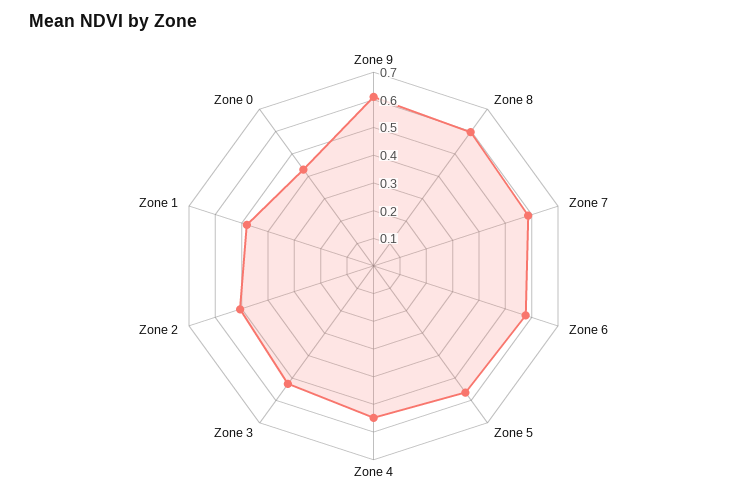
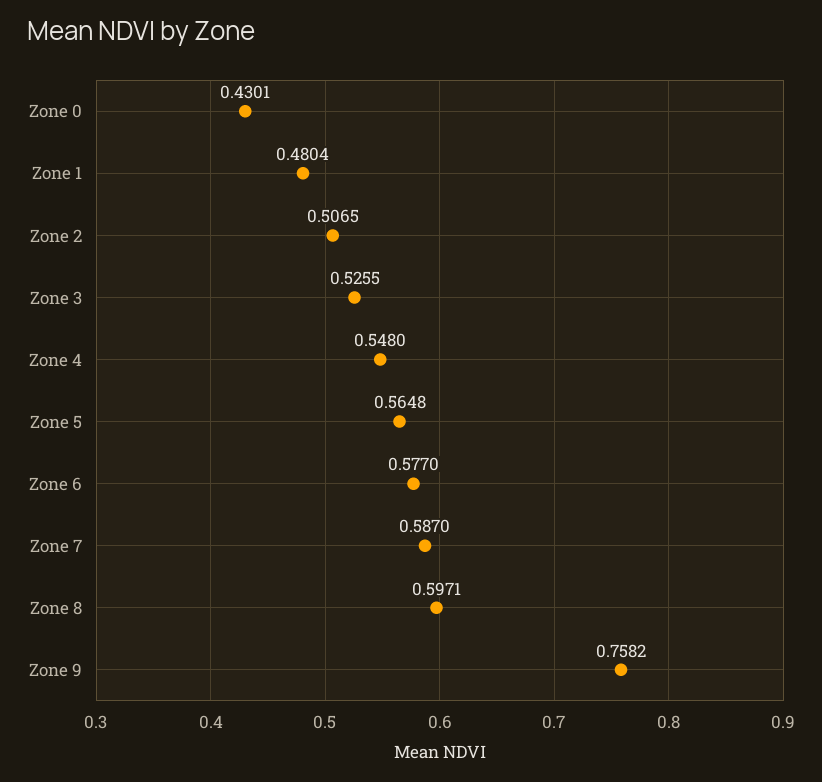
  {
-   "Zone 9": 0.6,
+   "Zone 9": 0.7582,
    "Zone 8": 0.5971,
    "Zone 7": 0.587,
    "Zone 6": 0.577,
    "Zone 5": 0.5648,
    "Zone 4": 0.548,
    "Zone 3": 0.5255,
    "Zone 2": 0.5065,
    "Zone 1": 0.4804,
    "Zone 0": 0.4301
  }

